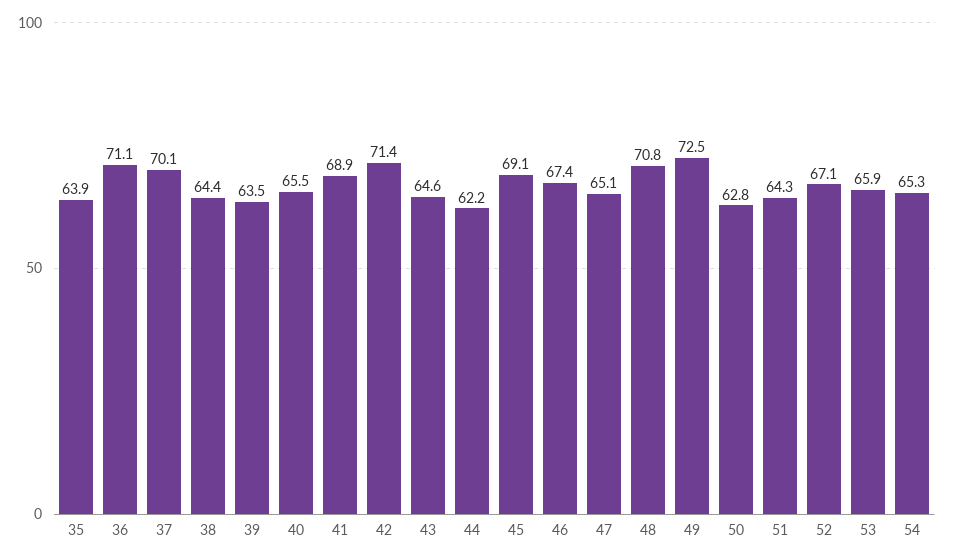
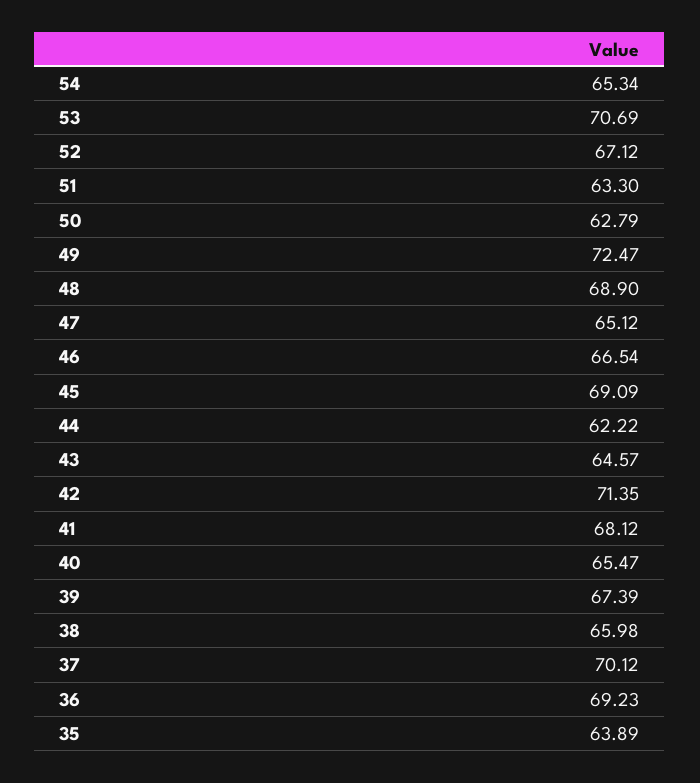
  {
    "35": 63.89,
-   "36": 71.1,
+   "36": 69.23,
    "37": 70.12,
-   "38": 64.4,
+   "38": 65.98,
-   "39": 63.5,
+   "39": 67.39,
    "40": 65.47,
-   "41": 68.9,
+   "41": 68.12,
    "42": 71.35,
    "43": 64.57,
    "44": 62.22,
    "45": 69.09,
-   "46": 67.4,
+   "46": 66.54,
    "47": 65.12,
-   "48": 70.8,
+   "48": 68.9,
    "49": 72.47,
    "50": 62.79,
-   "51": 64.3,
+   "51": 63.3,
    "52": 67.12,
-   "53": 65.9,
+   "53": 70.69,
    "54": 65.34
  }

